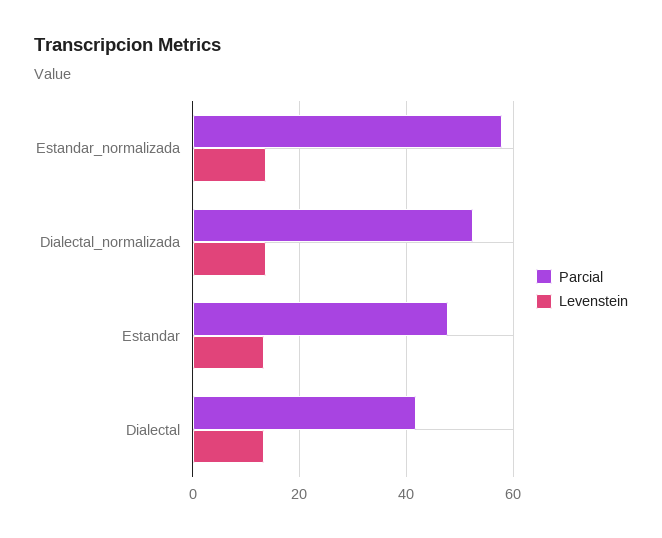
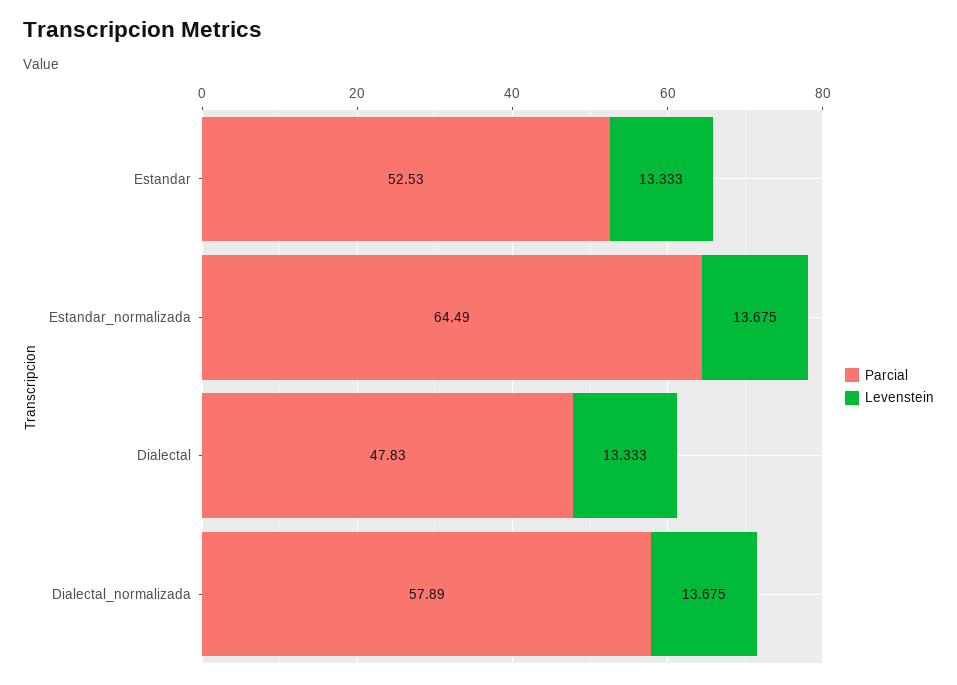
  {
    "Parcial": {
-     "Estandar_normalizada": 58,
+     "Estandar_normalizada": 64.49,
-     "Dialectal_normalizada": 52,
+     "Dialectal_normalizada": 57.89,
-     "Estandar": 48,
+     "Estandar": 52.53,
-     "Dialectal": 42
+     "Dialectal": 47.83
    },
    "Levenstein": {
      "Estandar_normalizada": 13.675,
      "Dialectal_normalizada": 13.675,
      "Estandar": 13.333,
      "Dialectal": 13.333
    }
  }

